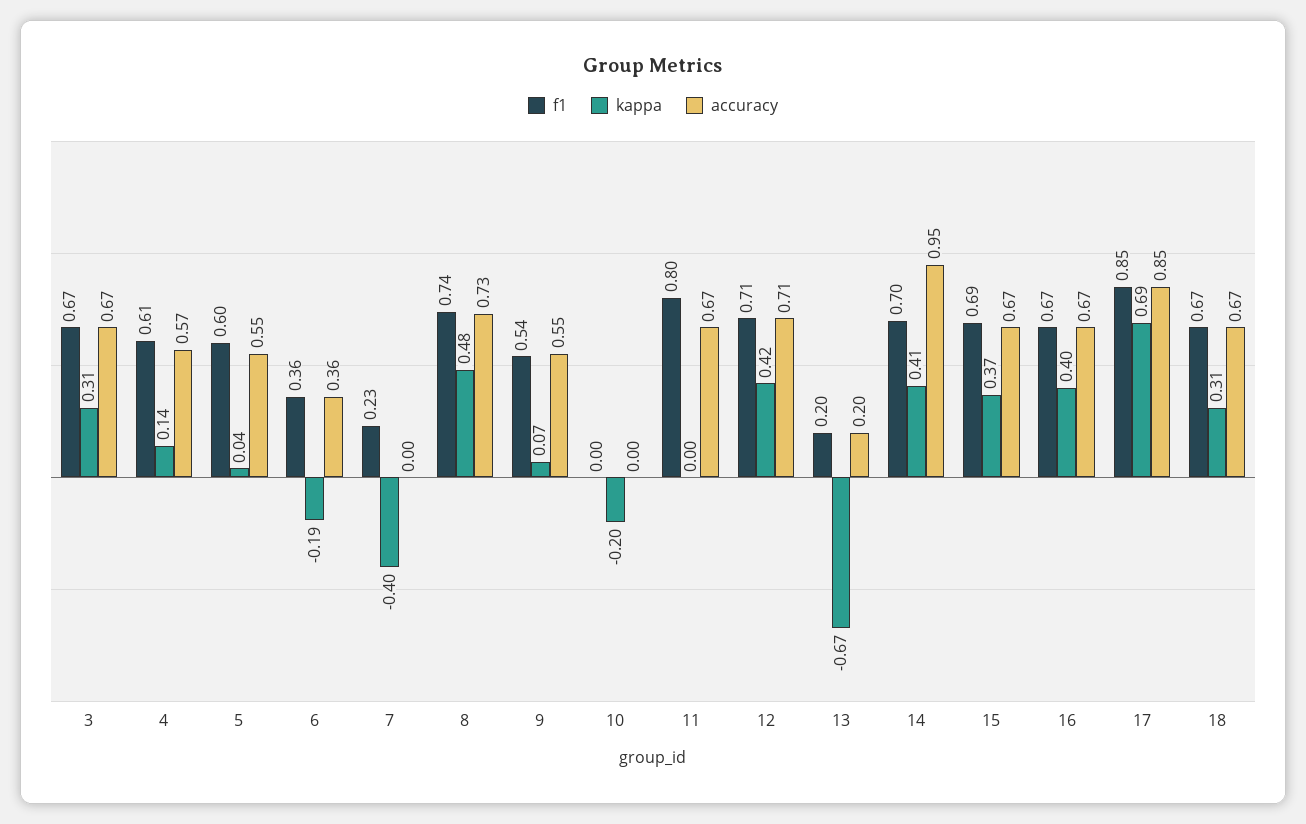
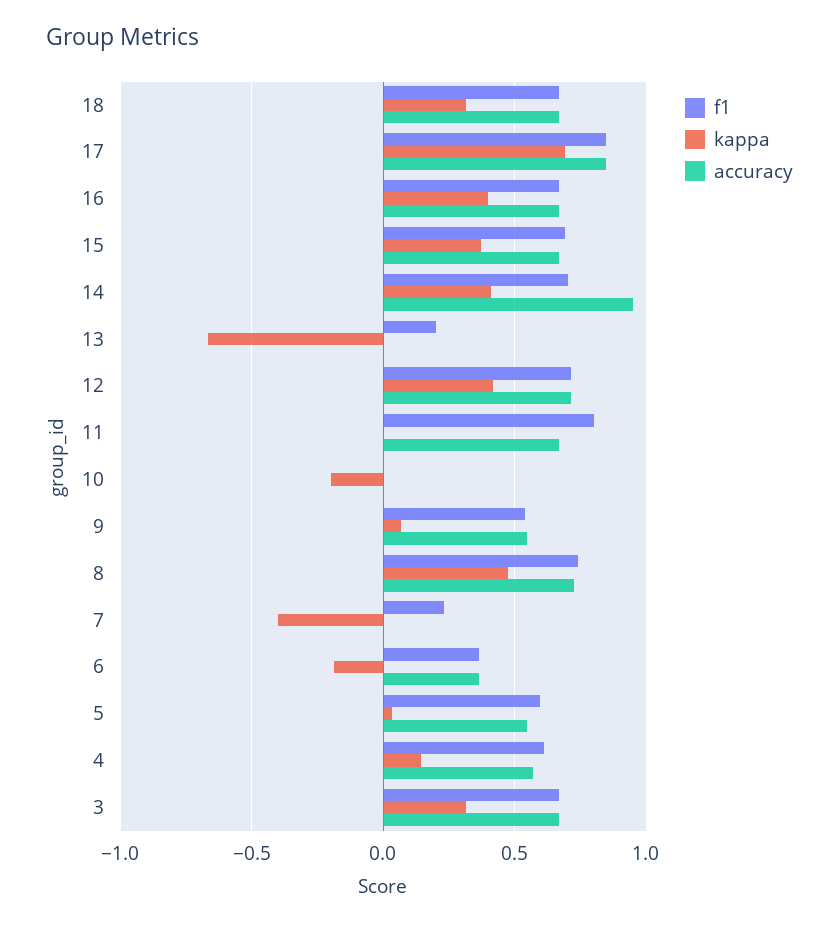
  {
    "f1": {
      "3": 0.67,
      "4": 0.61,
      "5": 0.6,
      "6": 0.36,
      "7": 0.23,
      "8": 0.74,
      "9": 0.54,
      "10": 0,
      "11": 0.8,
      "12": 0.71,
      "13": 0.2,
      "14": 0.7,
      "15": 0.69,
      "16": 0.67,
      "17": 0.85,
      "18": 0.67
    },
    "kappa": {
      "3": 0.31,
      "4": 0.14,
      "5": 0.04,
      "6": -0.19,
      "7": -0.4,
      "8": 0.48,
      "9": 0.07,
      "10": -0.2,
      "11": 0,
      "12": 0.42,
      "13": -0.67,
      "14": 0.41,
      "15": 0.37,
      "16": 0.4,
      "17": 0.69,
      "18": 0.31
    },
    "accuracy": {
      "3": 0.67,
      "4": 0.57,
      "5": 0.55,
      "6": 0.36,
      "7": 0,
      "8": 0.73,
      "9": 0.55,
      "10": 0,
      "11": 0.67,
      "12": 0.71,
-     "13": 0.2,
+     "13": 0,
      "14": 0.95,
      "15": 0.67,
      "16": 0.67,
      "17": 0.85,
      "18": 0.67
    }
  }

